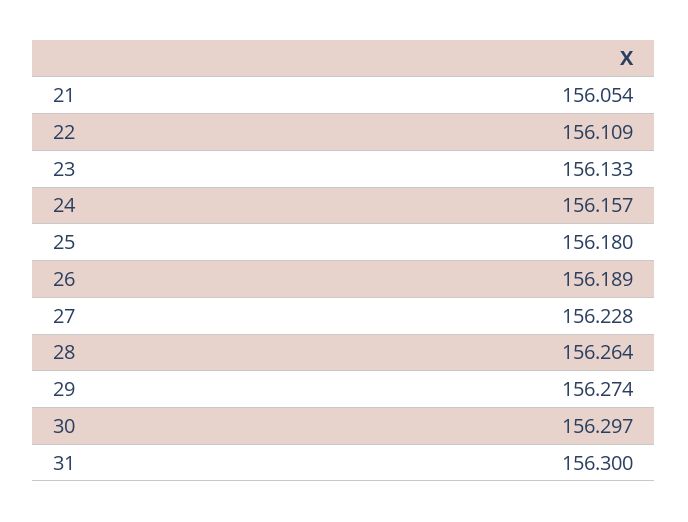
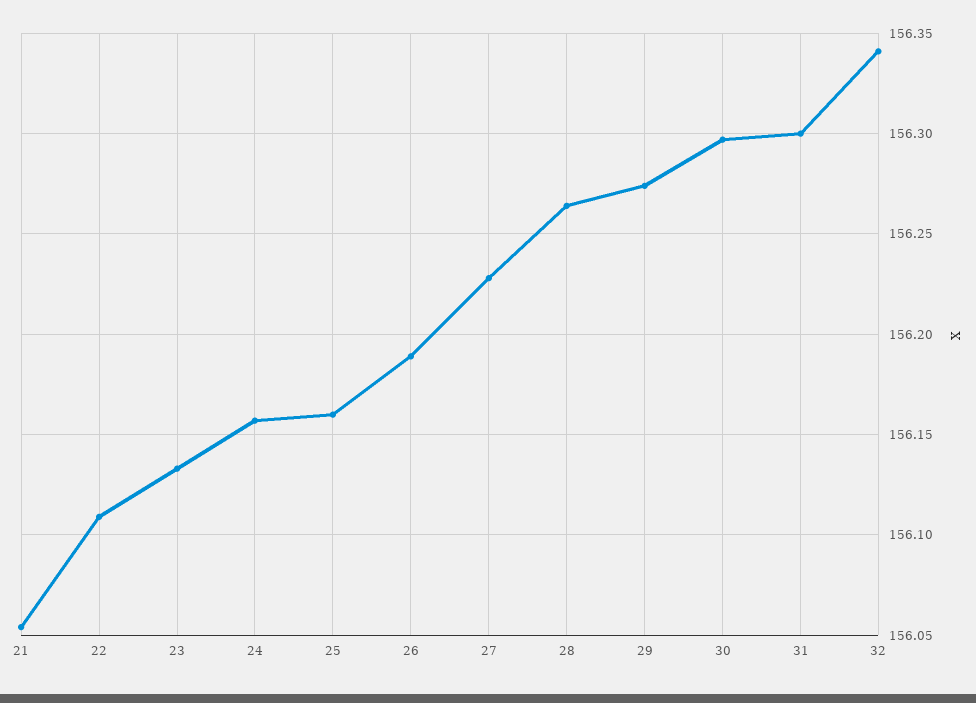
  {
    "21": 156.054,
    "22": 156.109,
    "23": 156.133,
    "24": 156.157,
-   "25": 156.18,
+   "25": 156.16,
    "26": 156.189,
    "27": 156.228,
    "28": 156.264,
    "29": 156.274,
    "30": 156.297,
-   "31": 156.3
+   "31": 156.3,
+   "32": 156.34
  }

